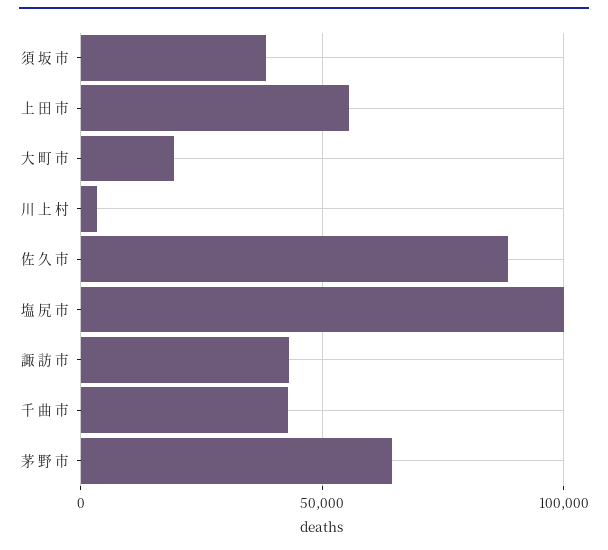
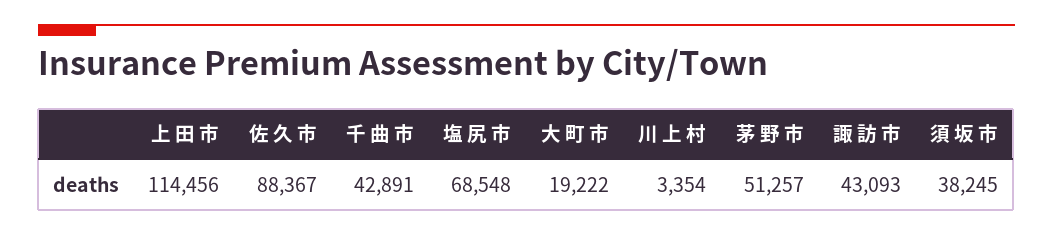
  {
    "須 坂 市": 38245,
-   "上 田 市": 55000,
+   "上 田 市": 114456,
    "大 町 市": 19222,
    "川 上 村": 3354,
    "佐 久 市": 88367,
-   "塩 尻 市": 100000,
+   "塩 尻 市": 68548,
    "諏 訪 市": 43093,
    "千 曲 市": 42891,
-   "茅 野 市": 65000
+   "茅 野 市": 51257
  }

